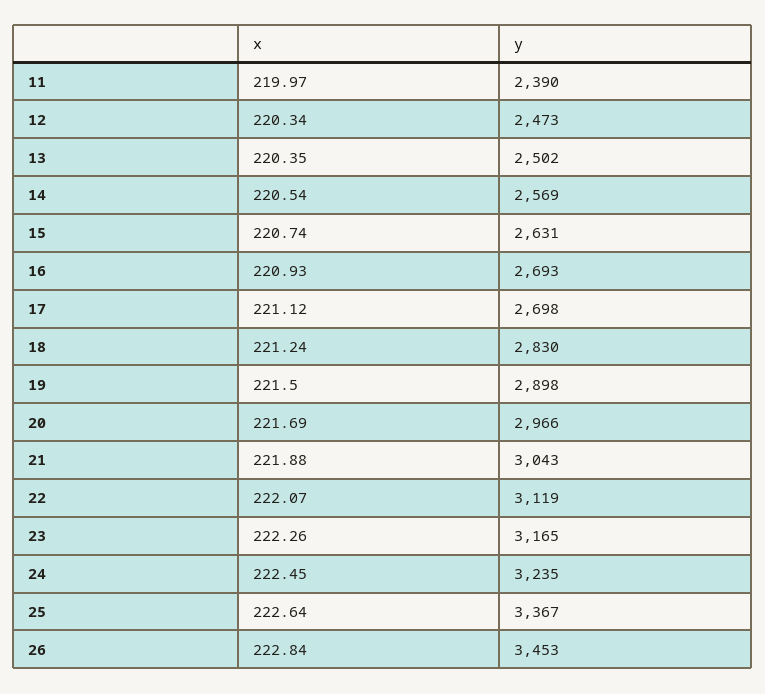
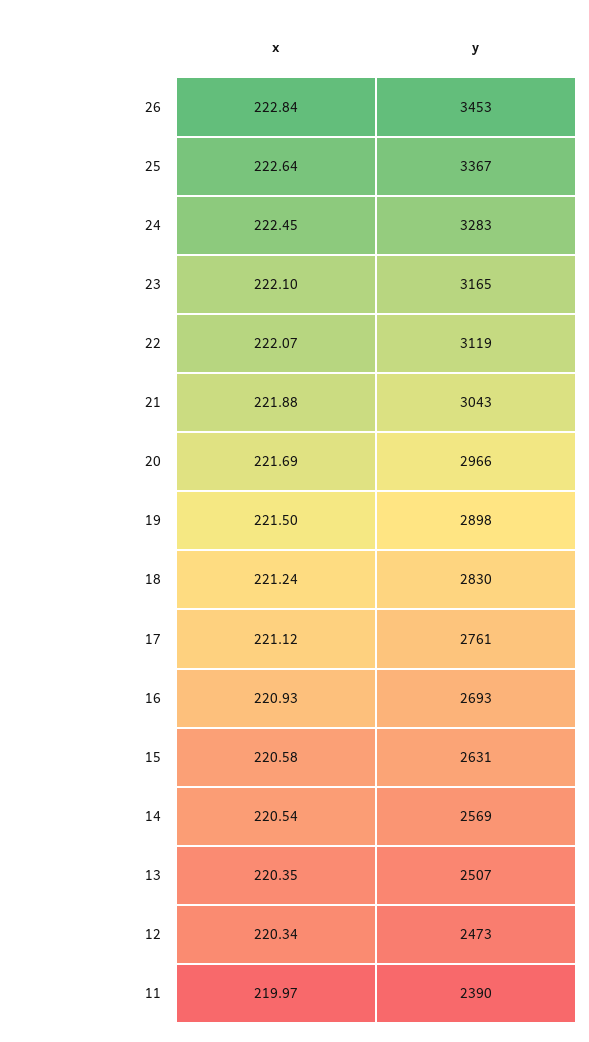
  {
    "x": {
      "11": 219.97,
      "12": 220.34,
      "13": 220.35,
      "14": 220.54,
-     "15": 220.74,
+     "15": 220.58,
      "16": 220.93,
      "17": 221.12,
      "18": 221.24,
      "19": 221.5,
      "20": 221.69,
      "21": 221.88,
      "22": 222.07,
-     "23": 222.26,
+     "23": 222.1,
      "24": 222.45,
      "25": 222.64,
      "26": 222.84
    },
    "y": {
      "11": 2390,
      "12": 2473,
-     "13": 2502,
+     "13": 2507,
      "14": 2569,
      "15": 2631,
      "16": 2693,
-     "17": 2698,
+     "17": 2761,
      "18": 2830,
      "19": 2898,
      "20": 2966,
      "21": 3043,
      "22": 3119,
      "23": 3165,
-     "24": 3235,
+     "24": 3283,
      "25": 3367,
      "26": 3453
    }
  }

